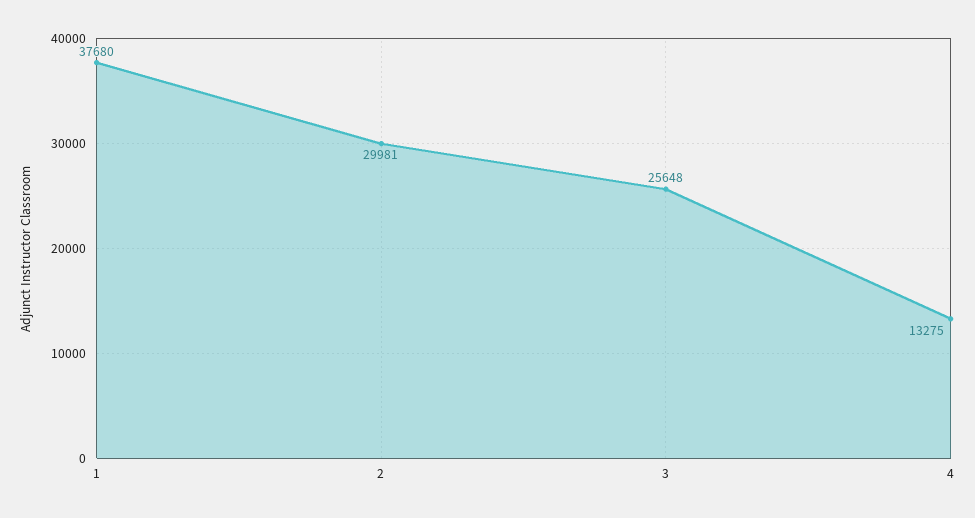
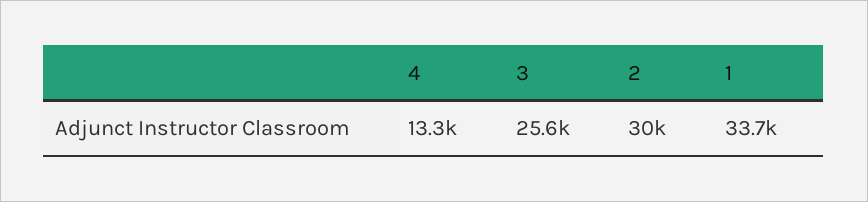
  {
-   "1": 37680,
+   "1": 33700,
    "2": 29981,
    "3": 25648,
    "4": 13275
  }

